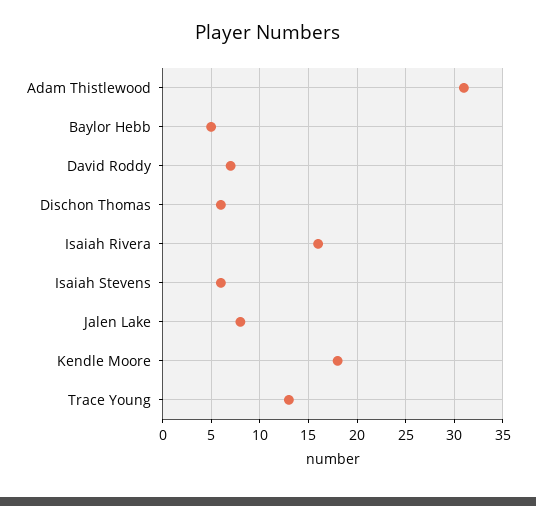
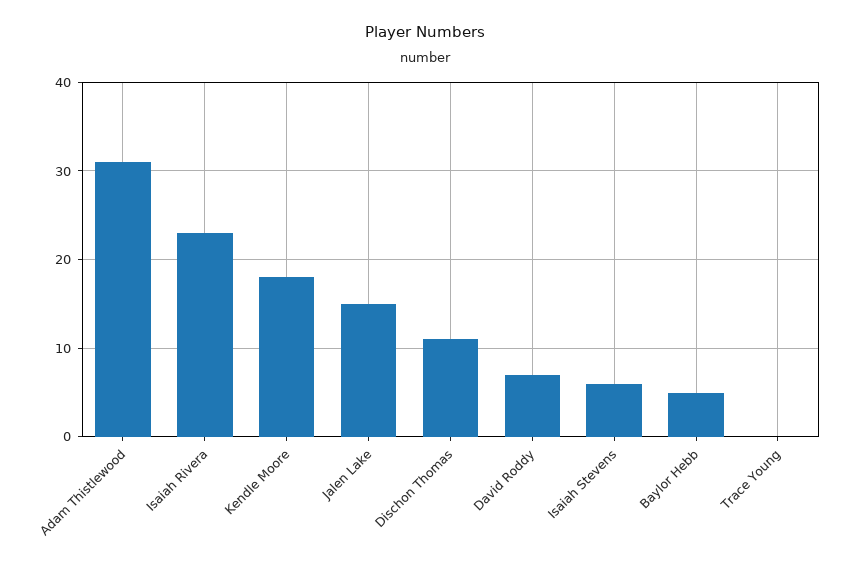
  {
    "Adam Thistlewood": 31,
    "Baylor Hebb": 5,
    "David Roddy": 7,
-   "Dischon Thomas": 6,
+   "Dischon Thomas": 11,
-   "Isaiah Rivera": 16,
+   "Isaiah Rivera": 23,
    "Isaiah Stevens": 6,
-   "Jalen Lake": 8,
+   "Jalen Lake": 15,
    "Kendle Moore": 18,
-   "Trace Young": 13
+   "Trace Young": 0
  }

